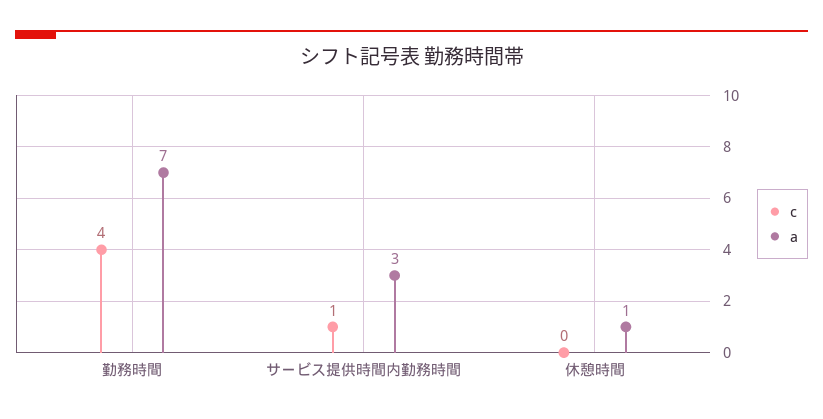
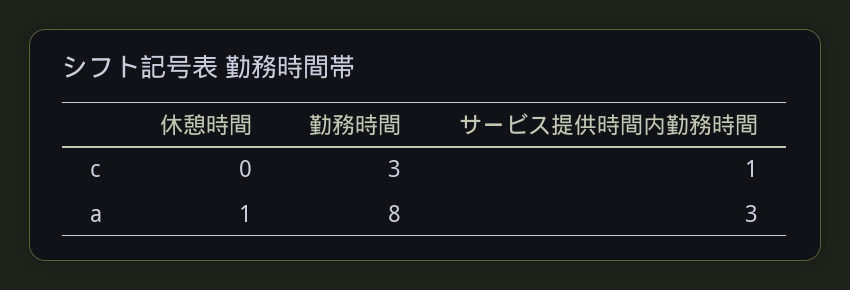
  {
    "c": {
-     "勤務時間": 4,
+     "勤務時間": 3,
      "サービス提供時間内勤務時間": 1,
      "休憩時間": 0
    },
    "a": {
-     "勤務時間": 7,
+     "勤務時間": 8,
      "サービス提供時間内勤務時間": 3,
      "休憩時間": 1
    }
  }

